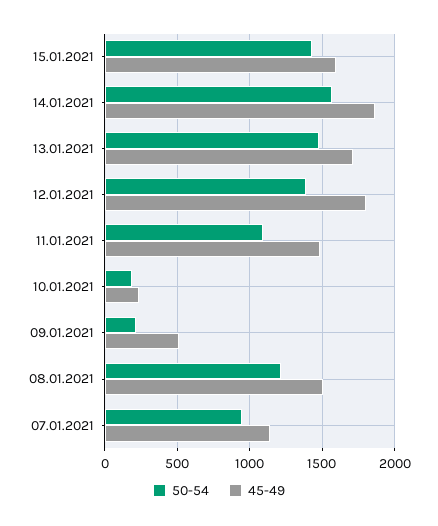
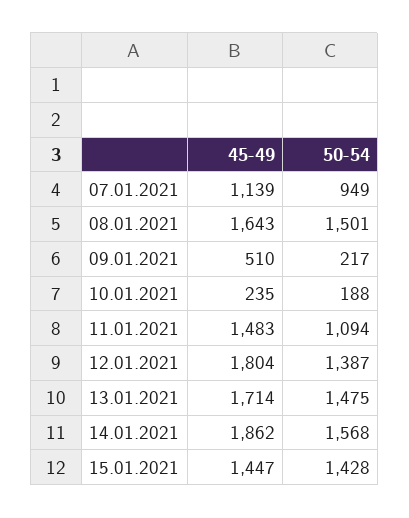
  {
    "50-54": {
      "15.01.2021": 1428,
      "14.01.2021": 1568,
      "13.01.2021": 1475,
      "12.01.2021": 1387,
      "11.01.2021": 1094,
      "10.01.2021": 188,
      "09.01.2021": 217,
-     "08.01.2021": 1200,
+     "08.01.2021": 1501,
      "07.01.2021": 949
    },
    "45-49": {
-     "15.01.2021": 1600,
+     "15.01.2021": 1447,
      "14.01.2021": 1862,
      "13.01.2021": 1714,
      "12.01.2021": 1804,
      "11.01.2021": 1483,
      "10.01.2021": 235,
      "09.01.2021": 510,
-     "08.01.2021": 1500,
+     "08.01.2021": 1643,
      "07.01.2021": 1139
    }
  }

